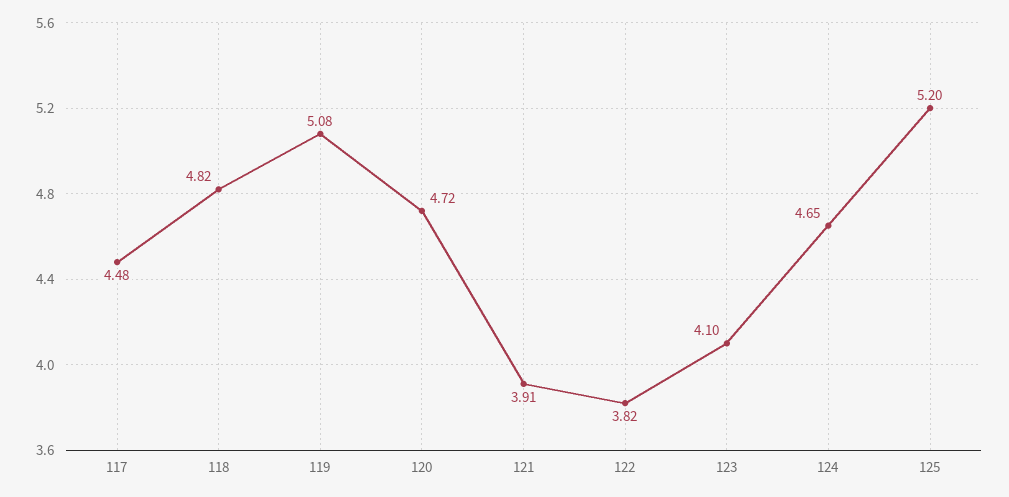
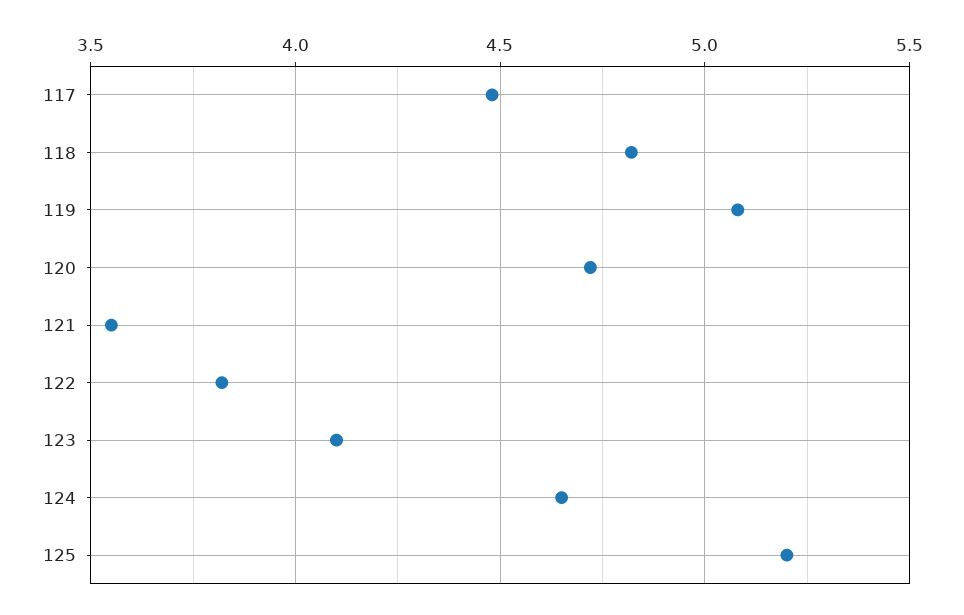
  {
    "117": 4.48,
    "118": 4.82,
    "119": 5.08,
    "120": 4.72,
-   "121": 3.91,
+   "121": 3.55,
    "122": 3.82,
    "123": 4.1,
    "124": 4.65,
    "125": 5.2
  }

